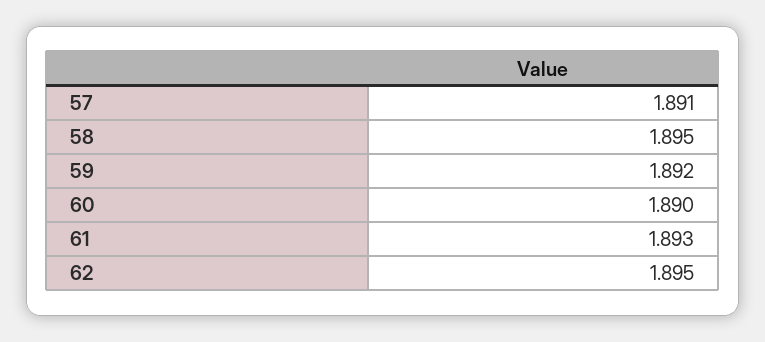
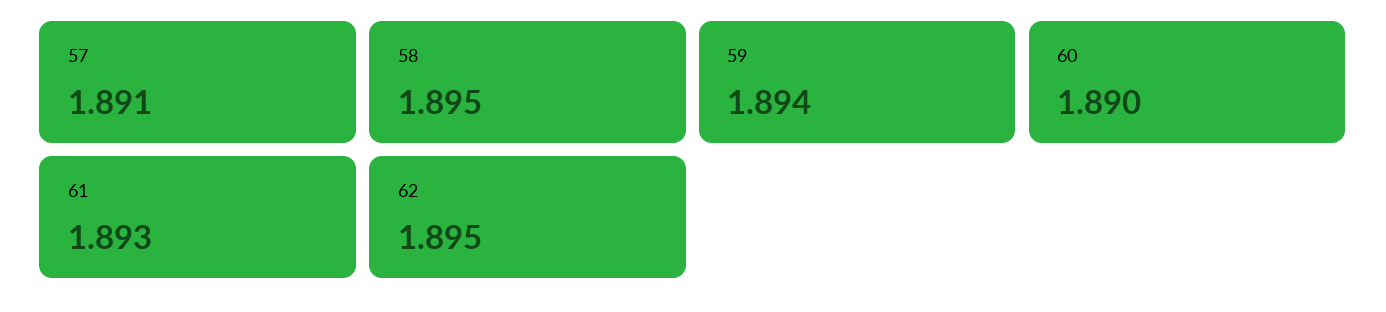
  {
    "57": 1.891,
    "58": 1.895,
-   "59": 1.892,
+   "59": 1.894,
    "60": 1.89,
    "61": 1.893,
    "62": 1.895
  }

